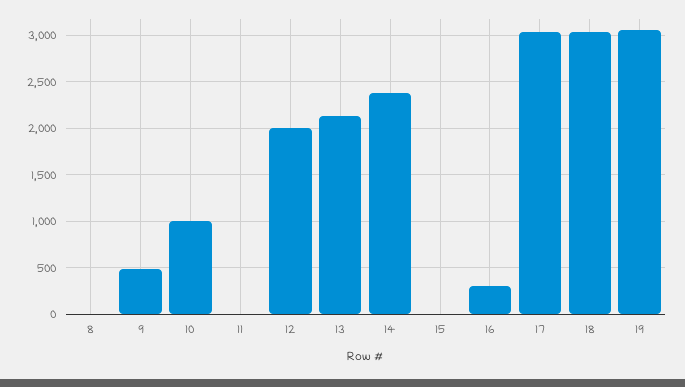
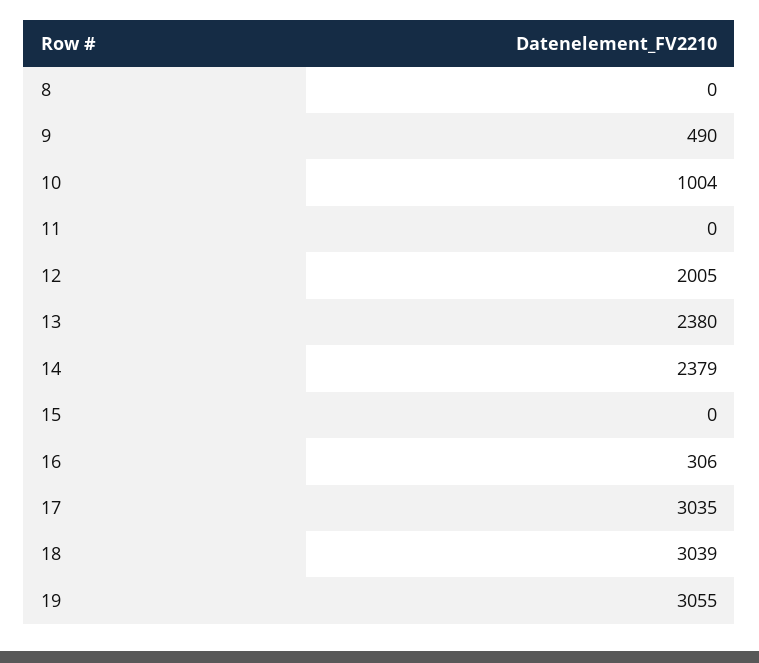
  {
    "8": 0,
    "9": 490,
    "10": 1004,
    "11": 0,
    "12": 2005,
-   "13": 2100,
+   "13": 2380,
    "14": 2379,
    "15": 0,
    "16": 306,
    "17": 3035,
    "18": 3039,
    "19": 3055
  }

